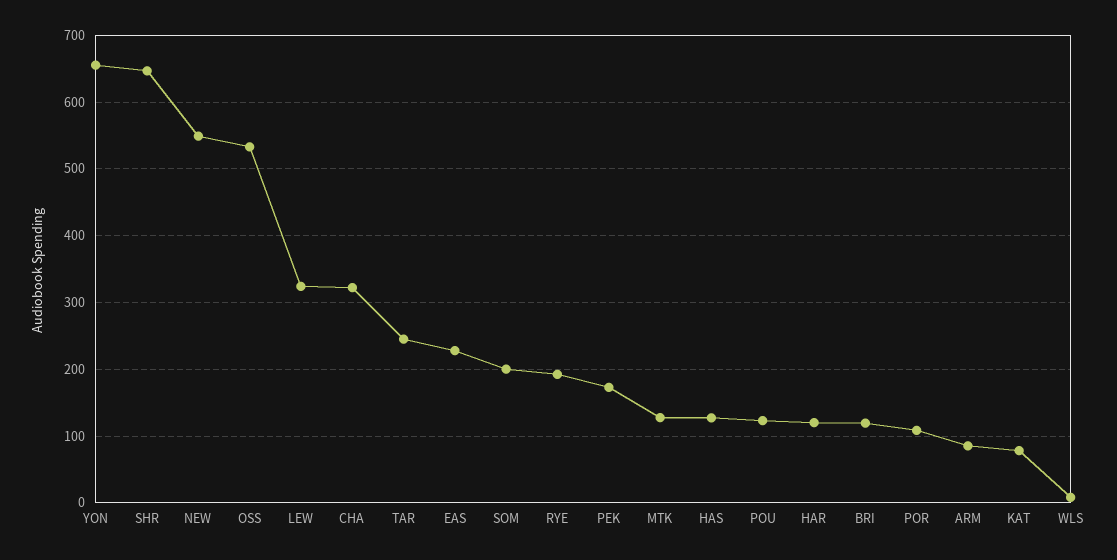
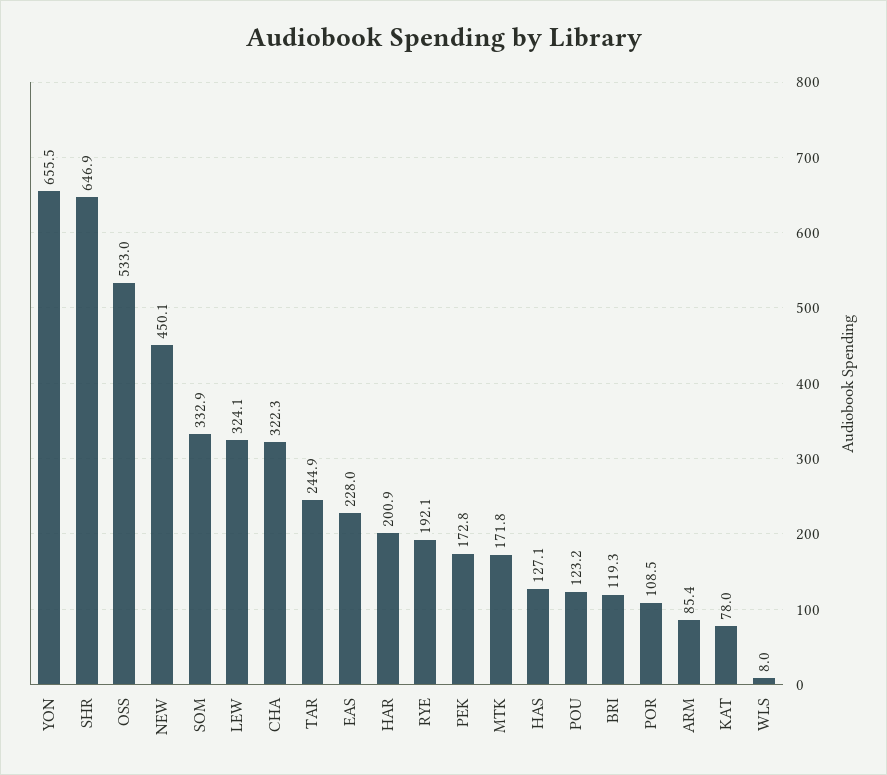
  {
    "YON": 655.5,
    "SHR": 646.9,
-   "NEW": 550,
+   "NEW": 450.1,
    "OSS": 533,
    "LEW": 324.1,
    "CHA": 322.3,
    "TAR": 244.9,
    "EAS": 228,
-   "SOM": 200,
+   "SOM": 332.9,
    "RYE": 192.1,
    "PEK": 172.8,
-   "MTK": 130,
+   "MTK": 171.8,
    "HAS": 127.1,
    "POU": 123.2,
-   "HAR": 120,
+   "HAR": 200.9,
    "BRI": 119.3,
    "POR": 108.5,
    "ARM": 85.4,
    "KAT": 78,
    "WLS": 8
  }

